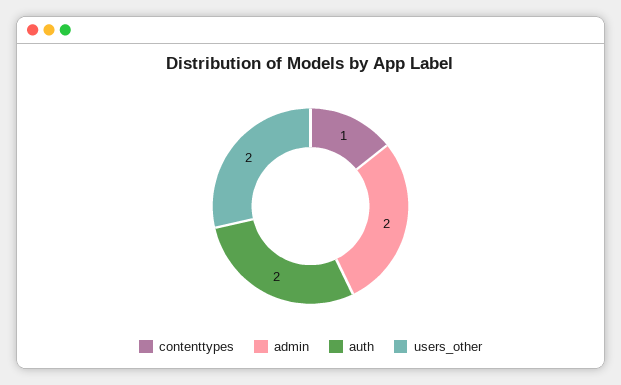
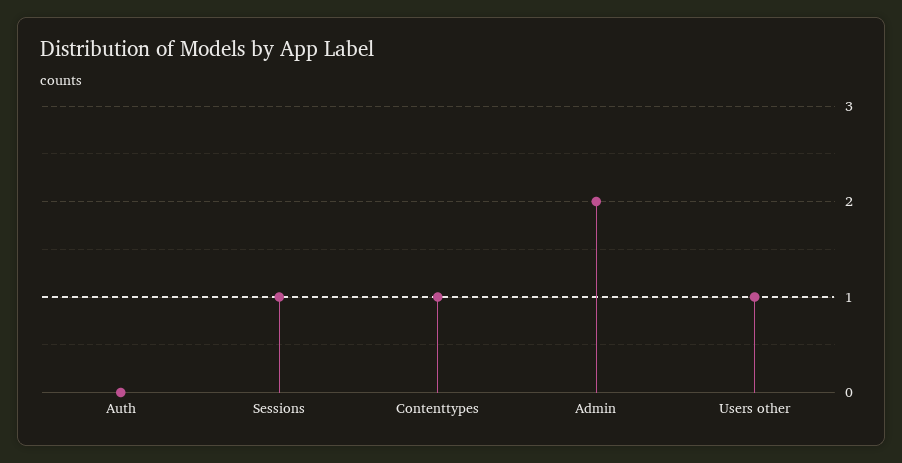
  {
    "contenttypes": 1,
    "admin": 2,
-   "auth": 2,
+   "auth": 0,
-   "users_other": 2
+   "users_other": 1,
+   "Sessions": 1
  }

